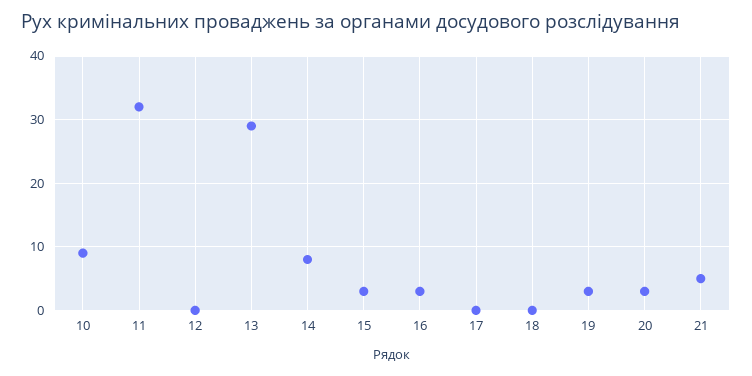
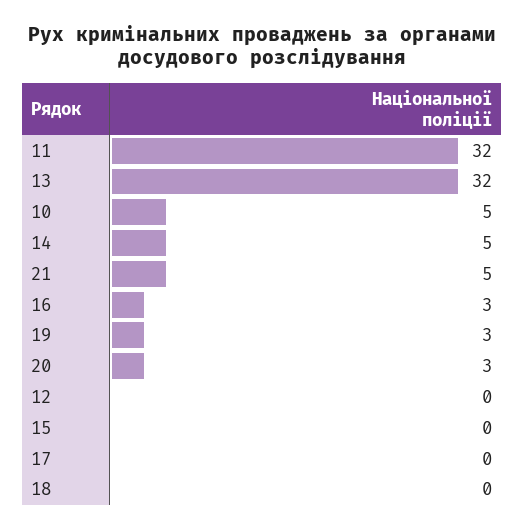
  {
-   "10": 9,
+   "10": 5,
    "11": 32,
    "12": 0,
-   "13": 29,
+   "13": 32,
-   "14": 8,
+   "14": 5,
-   "15": 3,
+   "15": 0,
    "16": 3,
    "17": 0,
    "18": 0,
    "19": 3,
    "20": 3,
    "21": 5
  }

